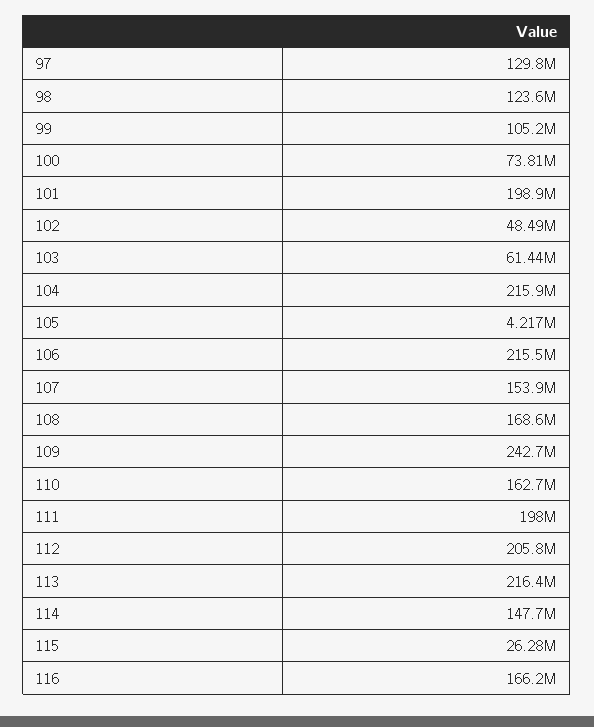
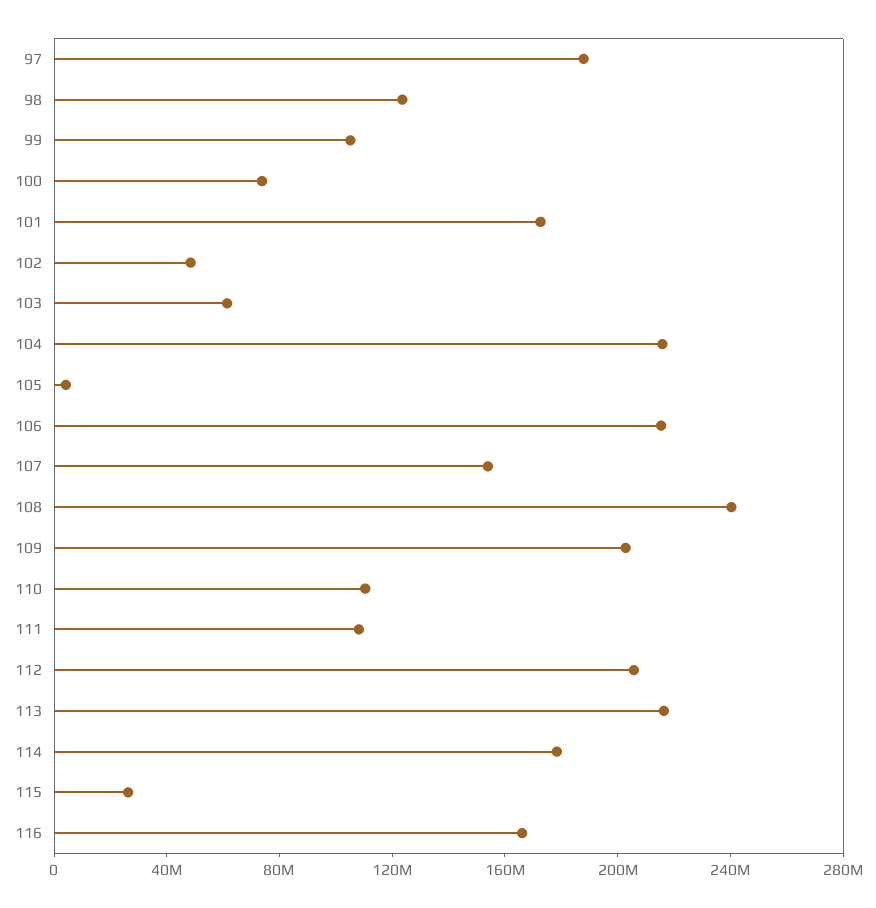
  {
-   "97": 129800000,
+   "97": 190000000,
    "98": 123600000,
    "99": 105200000,
    "100": 73810000,
-   "101": 198900000,
+   "101": 170000000,
    "102": 48490000,
    "103": 61440000,
    "104": 215900000,
    "105": 4217000,
    "106": 215500000,
    "107": 153900000,
-   "108": 168600000,
+   "108": 240000000,
-   "109": 242700000,
+   "109": 200000000,
-   "110": 162700000,
+   "110": 110000000,
-   "111": 198000000,
+   "111": 110000000,
    "112": 205800000,
    "113": 216400000,
-   "114": 147700000,
+   "114": 180000000,
    "115": 26280000,
    "116": 166200000
  }

